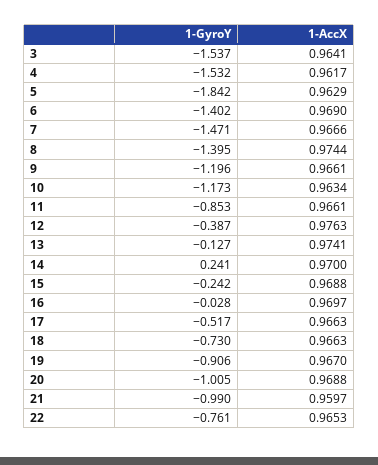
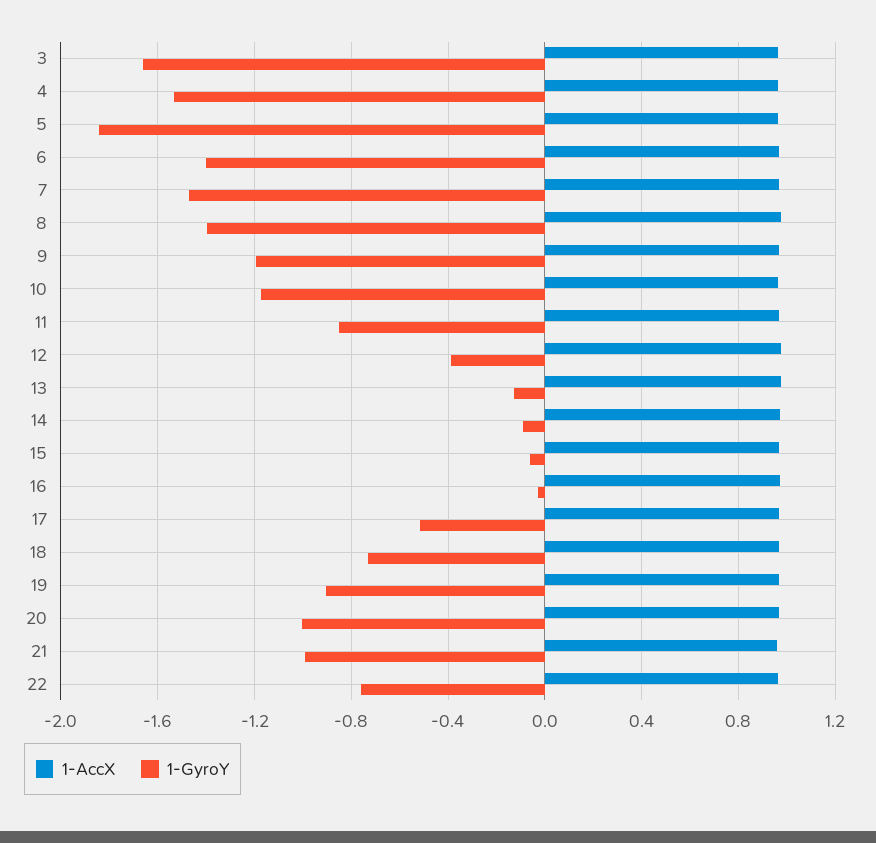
  {
    "1-GyroY": {
-     "3": -1.537,
+     "3": -1.65,
      "4": -1.532,
      "5": -1.842,
      "6": -1.402,
      "7": -1.471,
      "8": -1.395,
      "9": -1.196,
      "10": -1.173,
      "11": -0.853,
      "12": -0.387,
      "13": -0.127,
-     "14": 0.241,
+     "14": -0.1,
-     "15": -0.242,
+     "15": -0.05,
      "16": -0.028,
      "17": -0.517,
      "18": -0.73,
      "19": -0.906,
      "20": -1.005,
      "21": -0.99,
      "22": -0.761
    },
    "1-AccX": {
      "3": 0.9641,
      "4": 0.9617,
      "5": 0.9629,
      "6": 0.969,
      "7": 0.9666,
      "8": 0.9744,
      "9": 0.9661,
      "10": 0.9634,
      "11": 0.9661,
      "12": 0.9763,
      "13": 0.9741,
      "14": 0.97,
      "15": 0.9688,
      "16": 0.9697,
      "17": 0.9663,
      "18": 0.9663,
      "19": 0.967,
      "20": 0.9688,
      "21": 0.9597,
      "22": 0.9653
    }
  }

